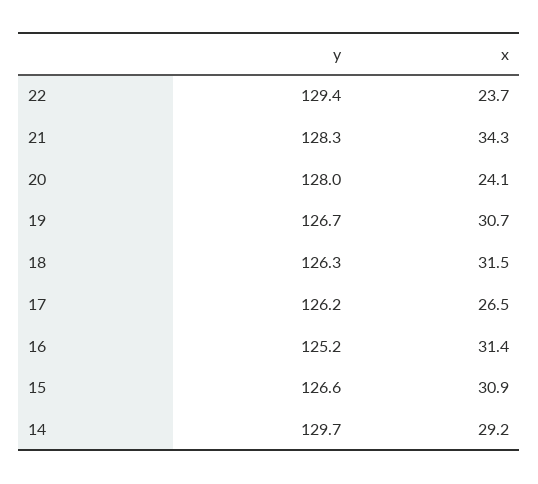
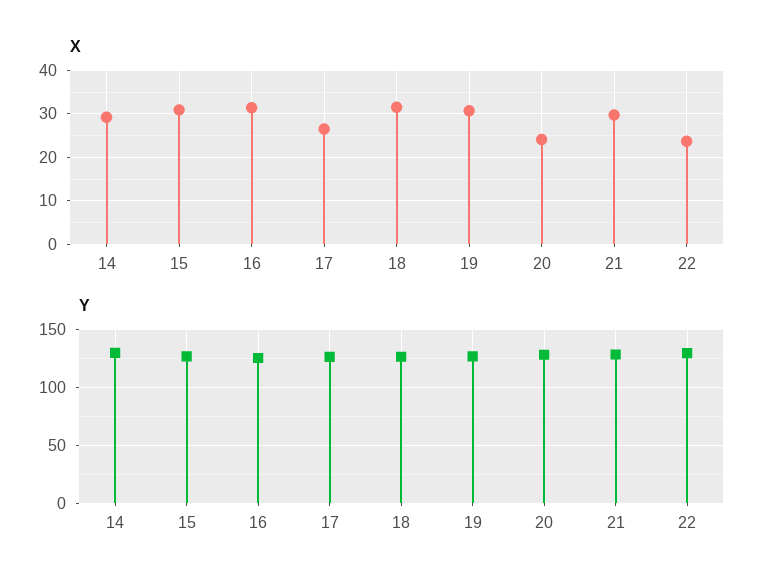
  {
    "y": {
      "22": 129.4,
      "21": 128.3,
      "20": 128,
      "19": 126.7,
      "18": 126.3,
      "17": 126.2,
      "16": 125.2,
      "15": 126.6,
      "14": 129.7
    },
    "x": {
      "22": 23.7,
-     "21": 34.3,
+     "21": 30,
      "20": 24.1,
      "19": 30.7,
      "18": 31.5,
      "17": 26.5,
      "16": 31.4,
      "15": 30.9,
      "14": 29.2
    }
  }

